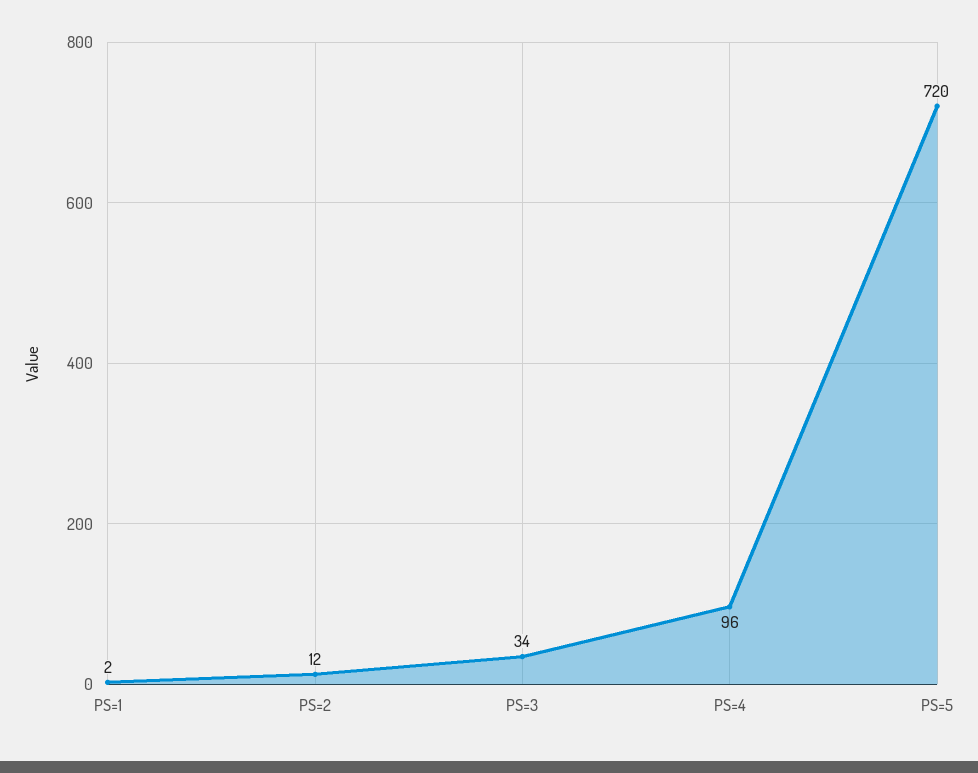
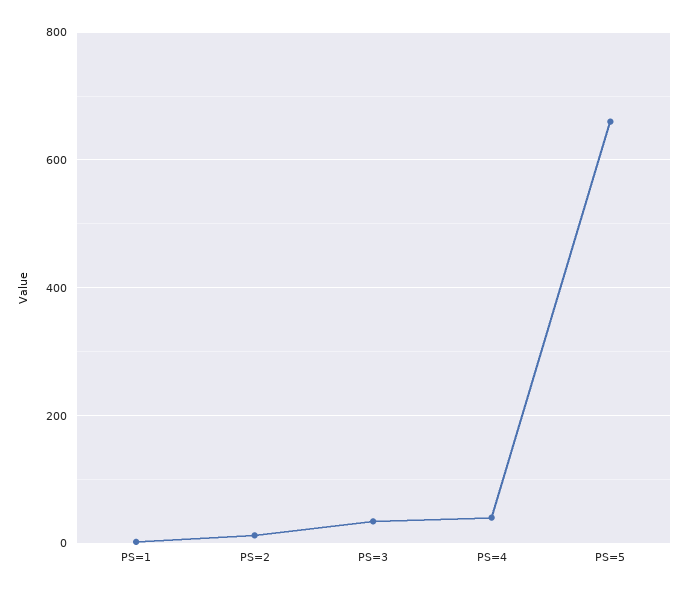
  {
    "PS=1": 2,
    "PS=2": 12,
    "PS=3": 34,
-   "PS=4": 96,
+   "PS=4": 40,
-   "PS=5": 720
+   "PS=5": 660
  }

